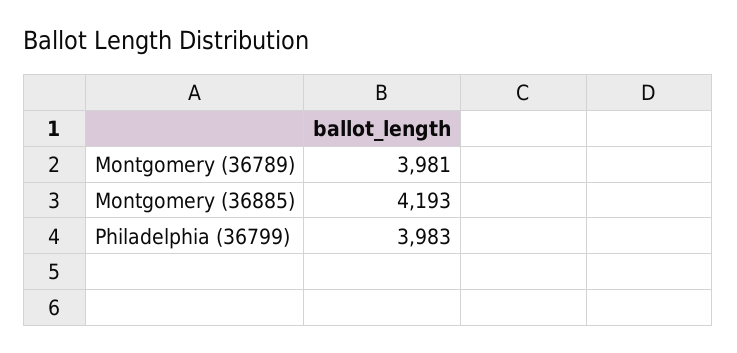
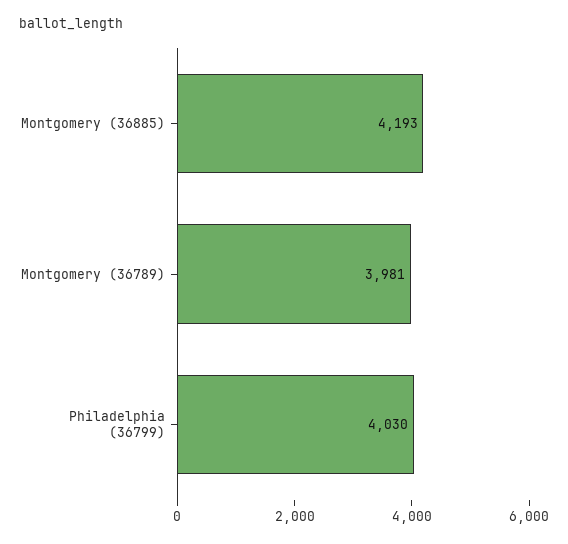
  {
    "Montgomery (36789)": 3981,
    "Montgomery (36885)": 4193,
-   "Philadelphia (36799)": 3983
+   "Philadelphia (36799)": 4030
  }

